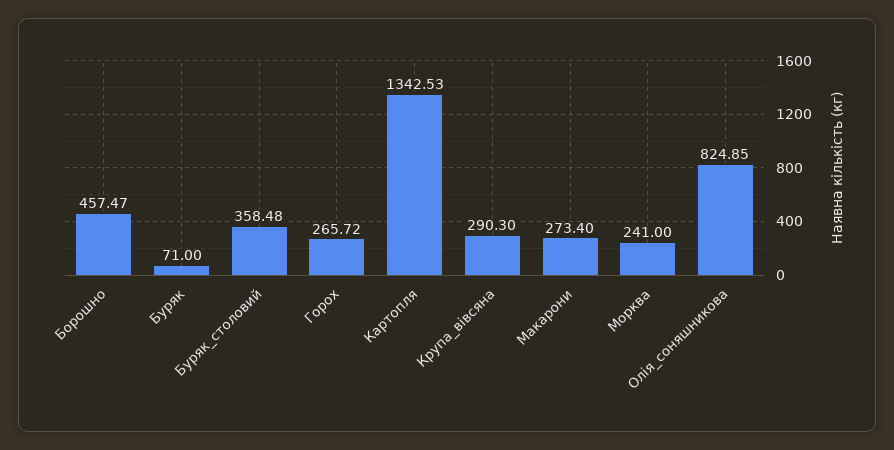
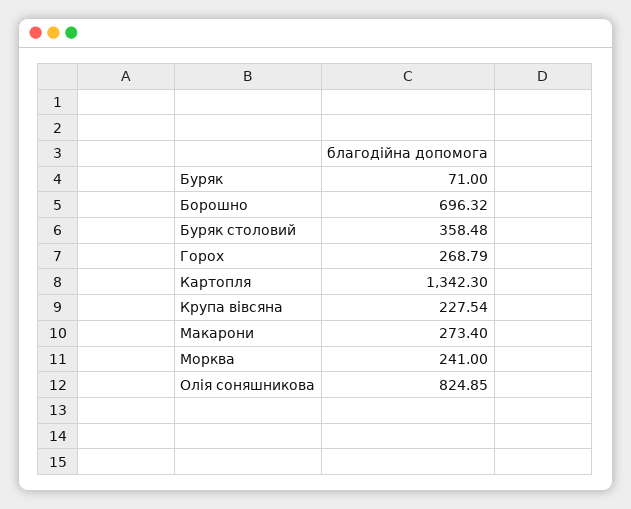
  {
-   "Борошно": 457.47,
+   "Борошно": 696.32,
    "Буряк": 71,
    "Буряк_столовий": 358.48,
-   "Горох": 265.72,
+   "Горох": 268.79,
-   "Картопля": 1342.53,
+   "Картопля": 1342.3,
-   "Крупа_вівсяна": 290.3,
+   "Крупа_вівсяна": 227.54,
    "Макарони": 273.4,
    "Морква": 241,
    "Олія_соняшникова": 824.85
  }

